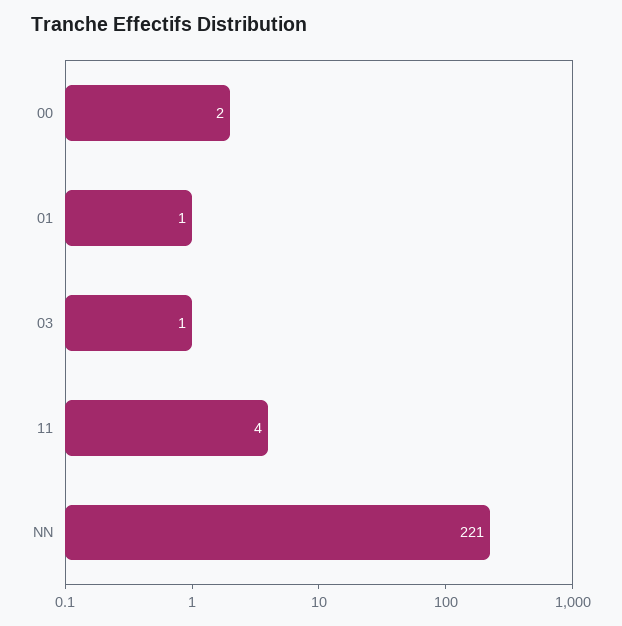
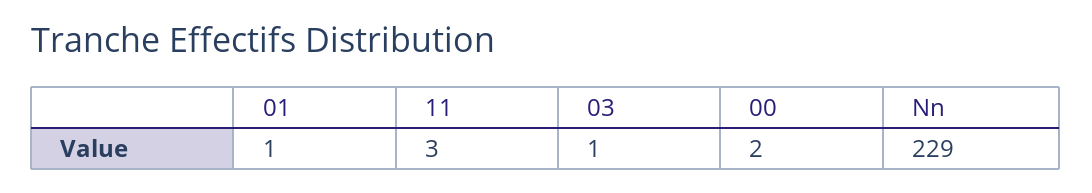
  {
    "00": 2,
    "01": 1,
    "03": 1,
-   "11": 4,
+   "11": 3,
-   "NN": 221
+   "NN": 229
  }

